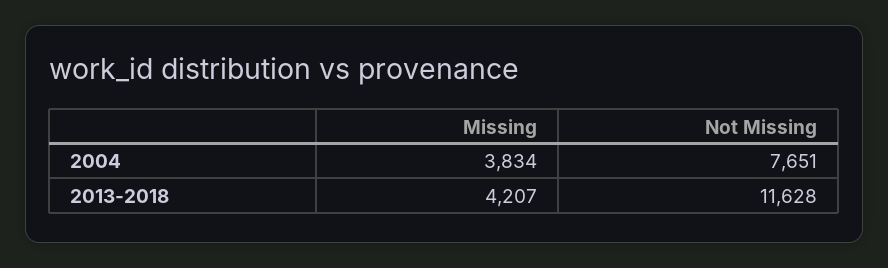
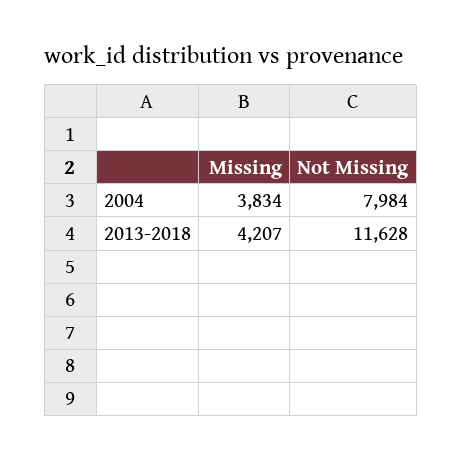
  {
    "Missing": {
      "2004": 3834,
      "2013-2018": 4207
    },
    "Not Missing": {
-     "2004": 7651,
+     "2004": 7984,
      "2013-2018": 11628
    }
  }

